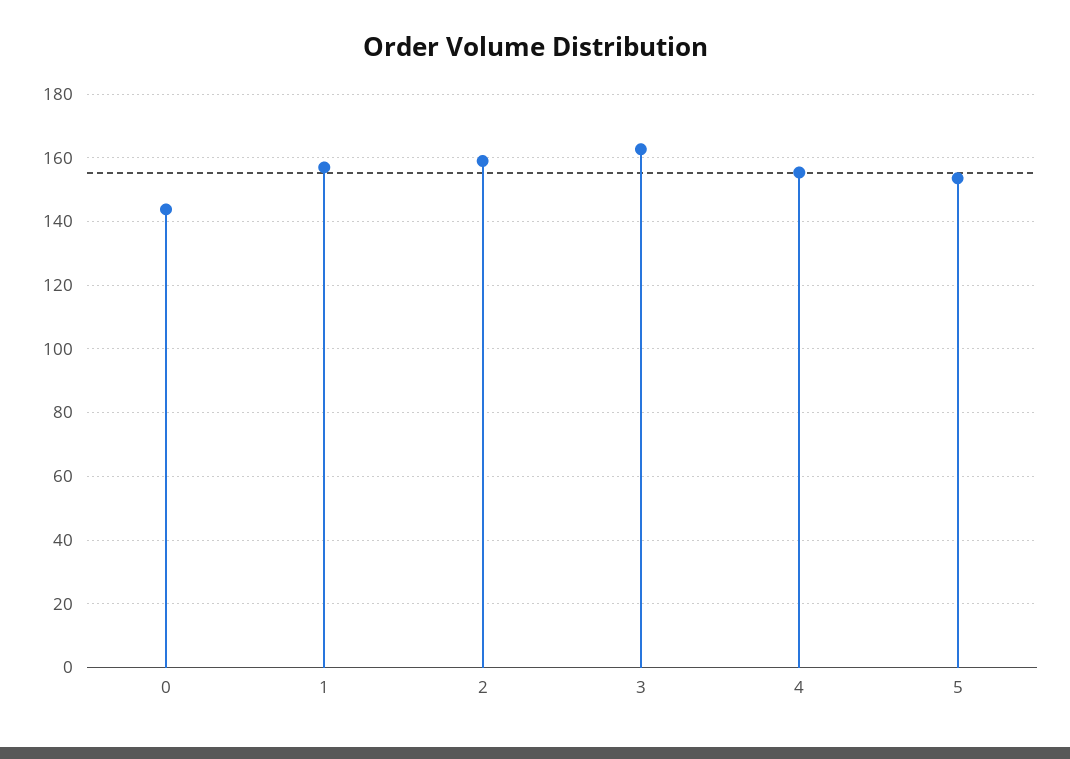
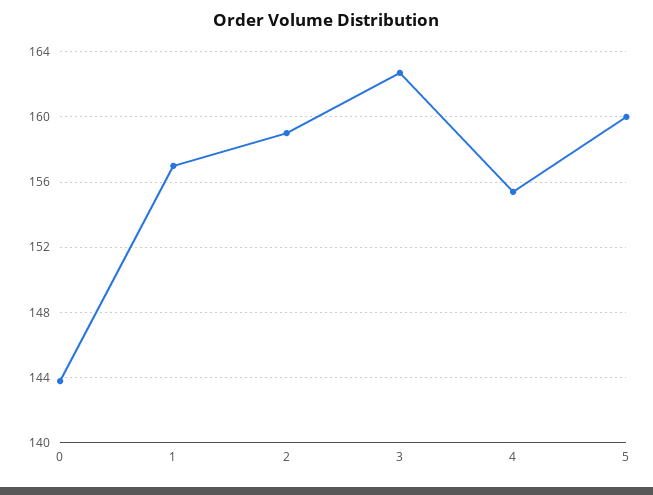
  {
    "0": 144,
    "1": 157,
    "2": 159,
    "3": 162.5,
    "4": 155.5,
-   "5": 154
+   "5": 160
  }

